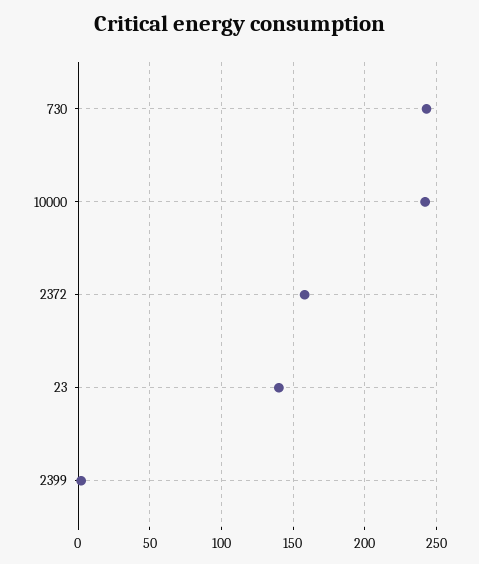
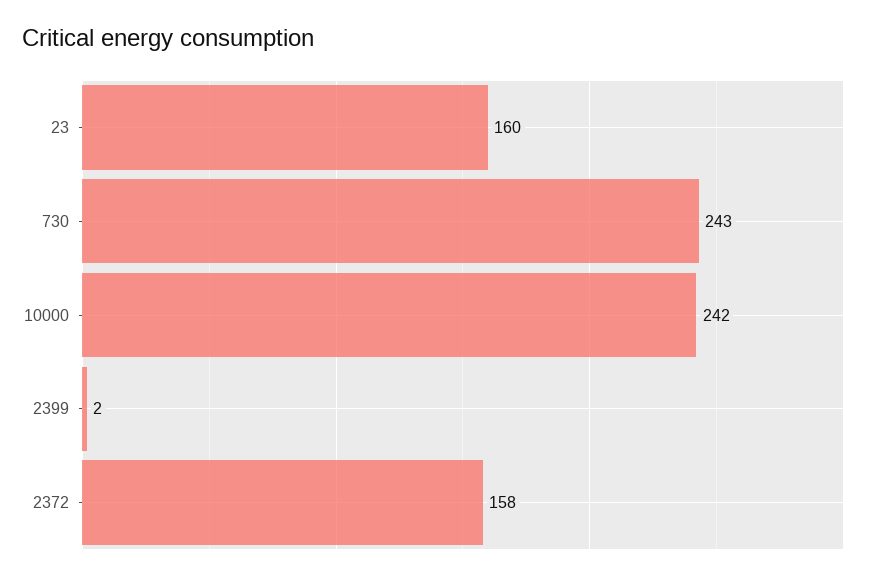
  {
    "730": 243,
    "10000": 242,
    "2372": 158,
-   "23": 140,
+   "23": 160,
    "2399": 2
  }

